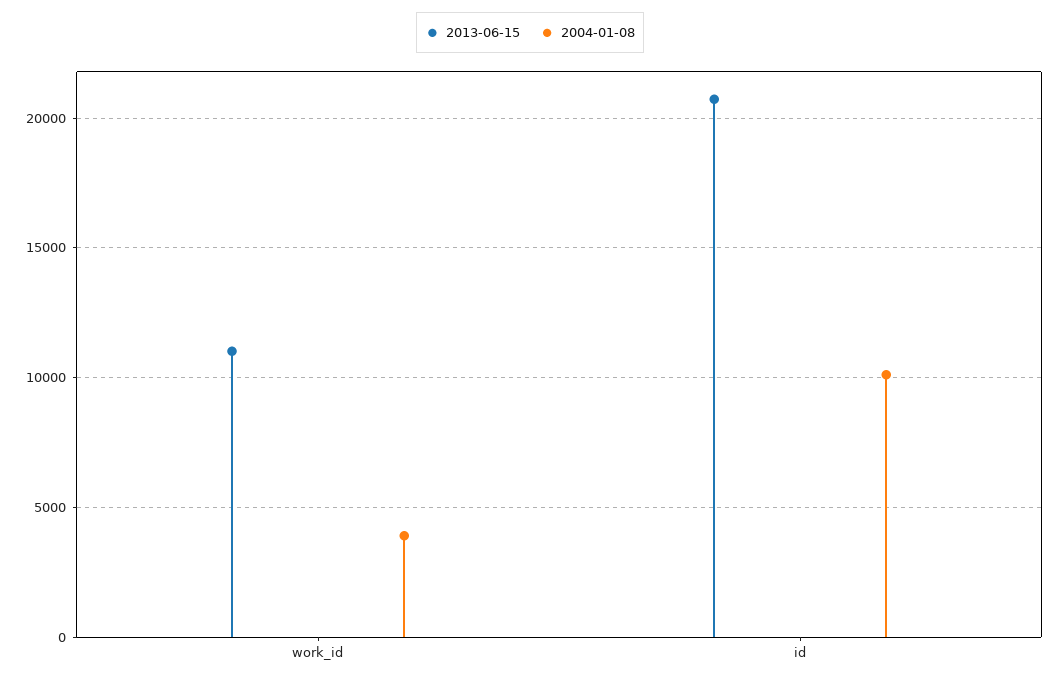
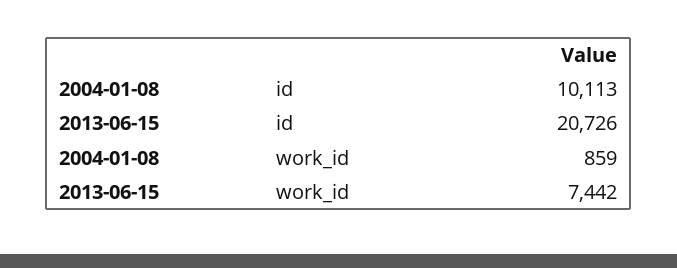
  {
    "2013-06-15": {
-     "work_id": 11000,
+     "work_id": 7442,
      "id": 20726
    },
    "2004-01-08": {
-     "work_id": 4000,
+     "work_id": 859,
      "id": 10113
    }
  }

